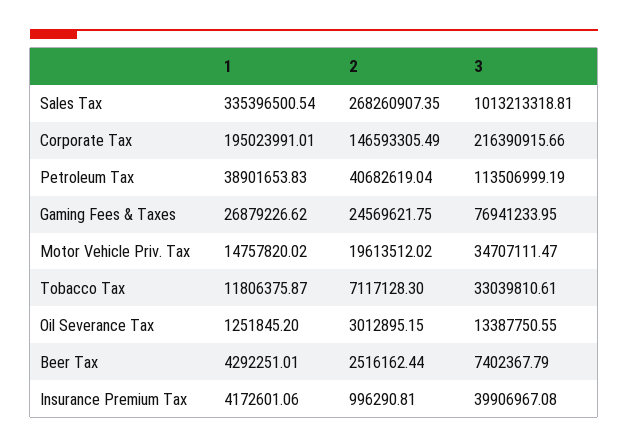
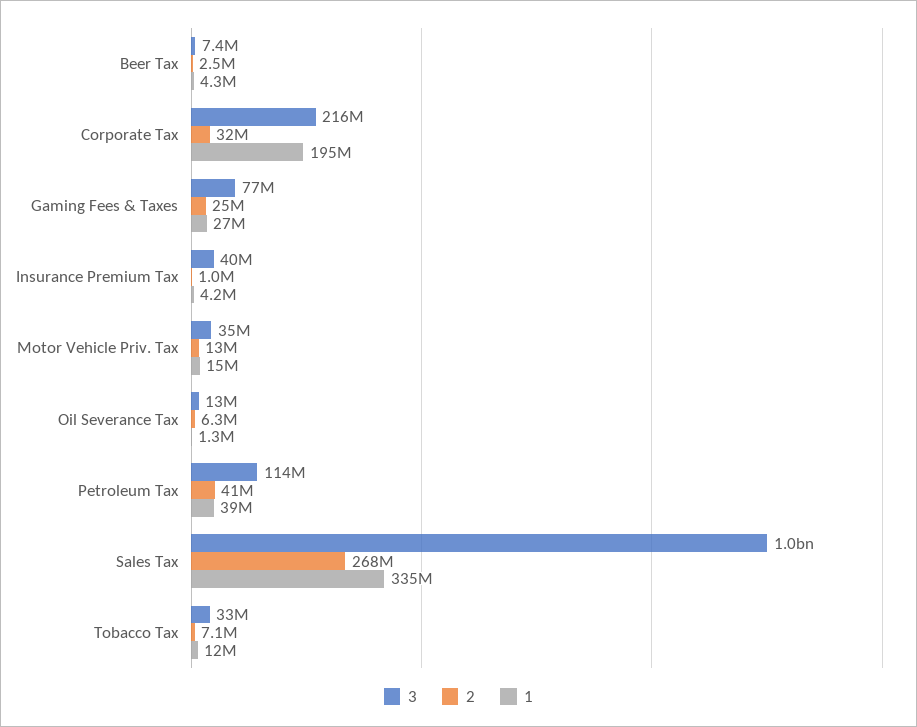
  {
    "1": {
      "Sales Tax": 335396500.54,
      "Corporate Tax": 195023991.01,
      "Petroleum Tax": 38901653.83,
      "Gaming Fees & Taxes": 26879226.62,
      "Motor Vehicle Priv. Tax": 14757820.02,
      "Tobacco Tax": 11806375.87,
      "Oil Severance Tax": 1251845.2,
      "Beer Tax": 4292251.01,
      "Insurance Premium Tax": 4172601.06
    },
    "2": {
      "Sales Tax": 268260907.35,
-     "Corporate Tax": 146593305.49,
+     "Corporate Tax": 32000000,
      "Petroleum Tax": 40682619.04,
      "Gaming Fees & Taxes": 24569621.75,
-     "Motor Vehicle Priv. Tax": 19613512.02,
+     "Motor Vehicle Priv. Tax": 13000000,
      "Tobacco Tax": 7117128.3,
-     "Oil Severance Tax": 3012895.15,
+     "Oil Severance Tax": 6300000,
      "Beer Tax": 2516162.44,
      "Insurance Premium Tax": 996290.81
    },
    "3": {
      "Sales Tax": 1013213318.81,
      "Corporate Tax": 216390915.66,
      "Petroleum Tax": 113506999.19,
      "Gaming Fees & Taxes": 76941233.95,
      "Motor Vehicle Priv. Tax": 34707111.47,
      "Tobacco Tax": 33039810.61,
      "Oil Severance Tax": 13387750.55,
      "Beer Tax": 7402367.79,
      "Insurance Premium Tax": 39906967.08
    }
  }

